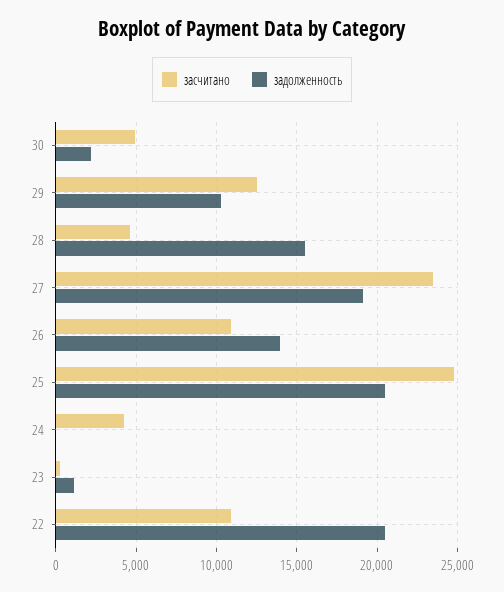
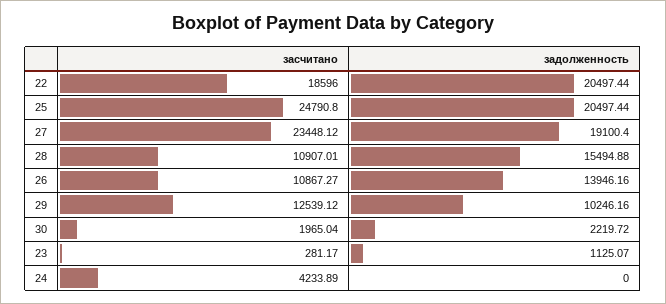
  {
    "засчитано": {
-     "30": 5000,
+     "30": 1965.04,
      "29": 12539.12,
-     "28": 4500,
+     "28": 10907.01,
      "27": 23448.12,
      "26": 10867.27,
      "25": 24790.8,
      "24": 4233.89,
      "23": 281.17,
-     "22": 11000
+     "22": 18596
    },
    "задолженность": {
      "30": 2219.72,
      "29": 10246.16,
      "28": 15494.88,
      "27": 19100.4,
      "26": 13946.16,
      "25": 20497.44,
      "24": 0,
      "23": 1125.07,
      "22": 20497.44
    }
  }

